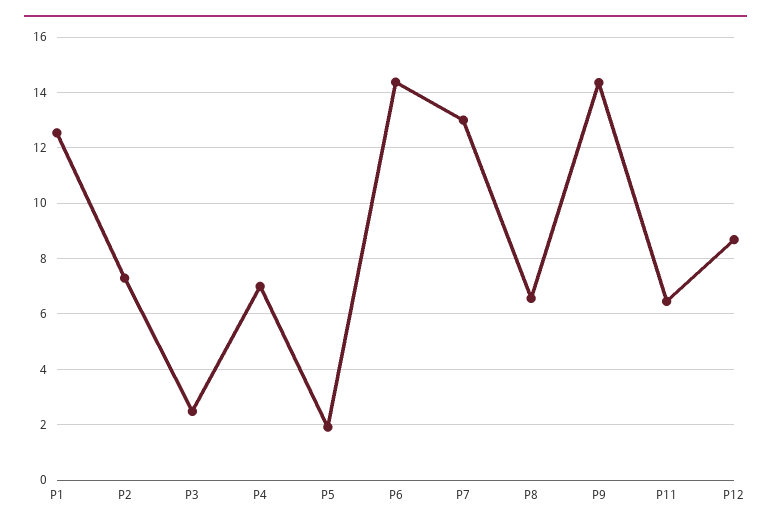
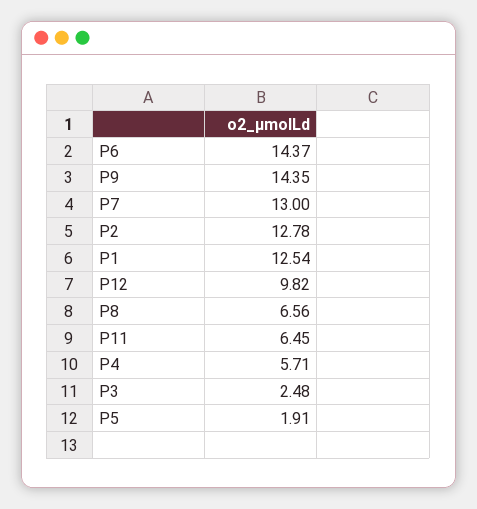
  {
    "P1": 12.54,
-   "P2": 7.25,
+   "P2": 12.78,
    "P3": 2.48,
-   "P4": 7,
+   "P4": 5.71,
    "P5": 1.91,
    "P6": 14.37,
    "P7": 13,
    "P8": 6.56,
    "P9": 14.35,
    "P11": 6.45,
-   "P12": 8.75
+   "P12": 9.82
  }

